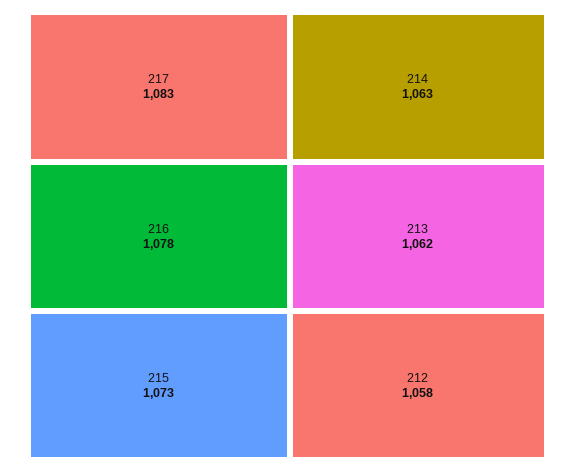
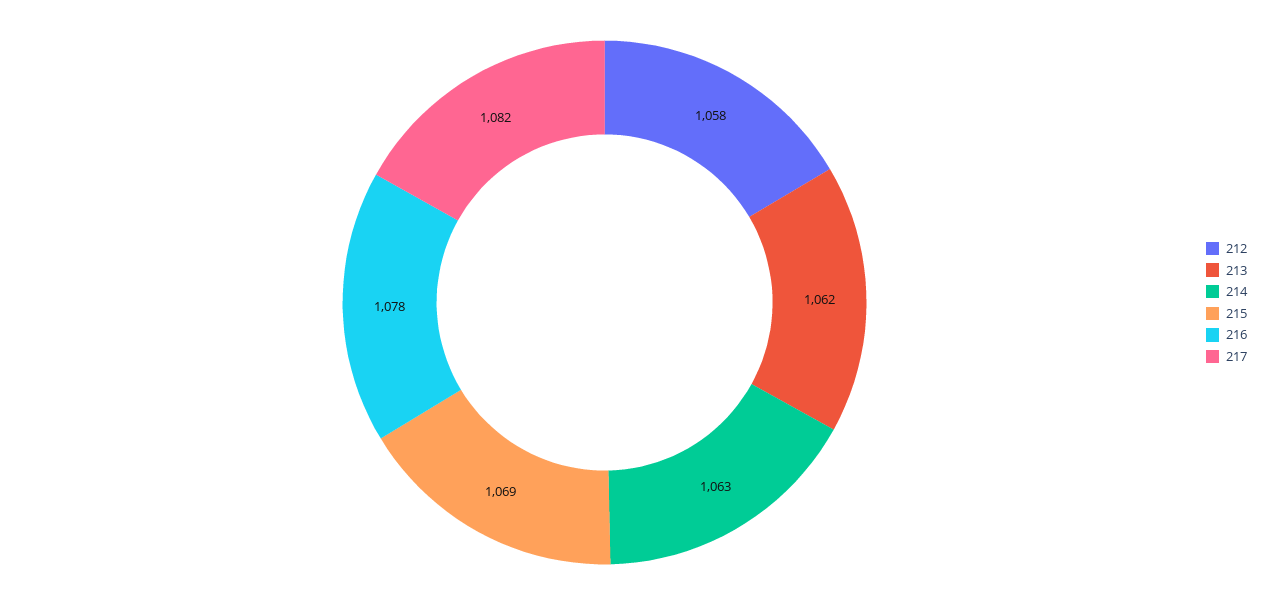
  {
-   "217": 1083,
+   "217": 1082,
    "216": 1078,
-   "215": 1073,
+   "215": 1069,
    "214": 1063,
    "213": 1062,
    "212": 1058
  }

